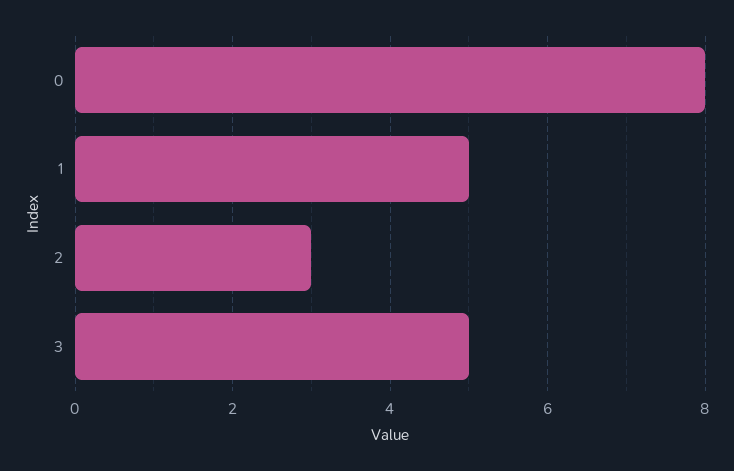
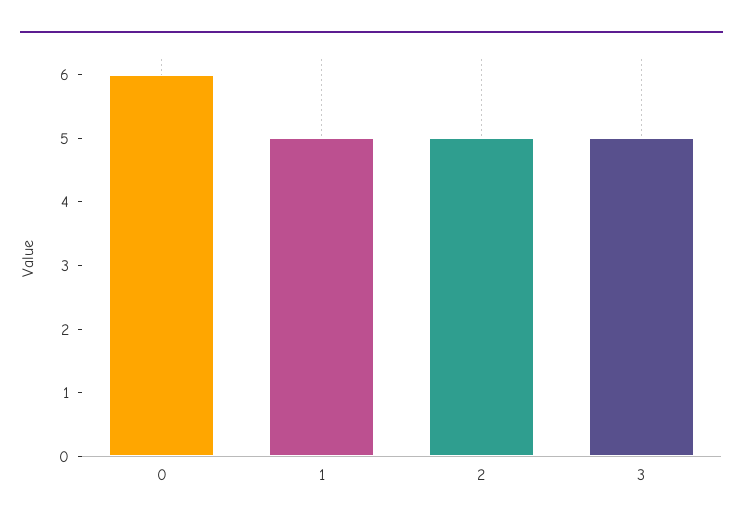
  {
-   "0": 8,
+   "0": 6,
    "1": 5,
-   "2": 3,
+   "2": 5,
    "3": 5
  }

